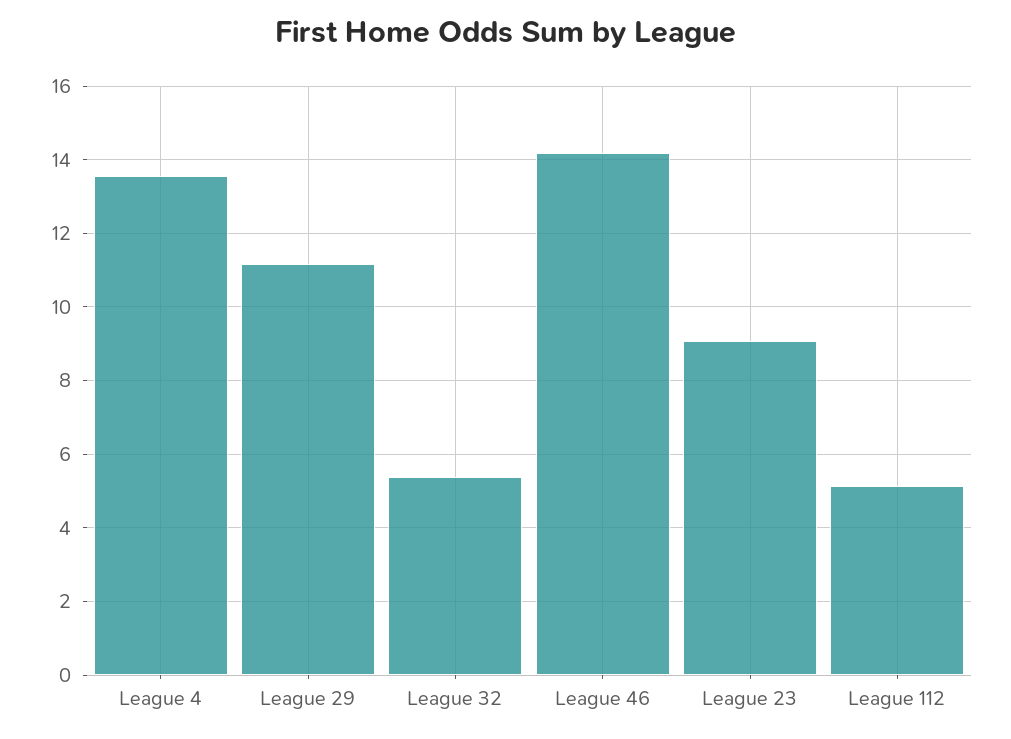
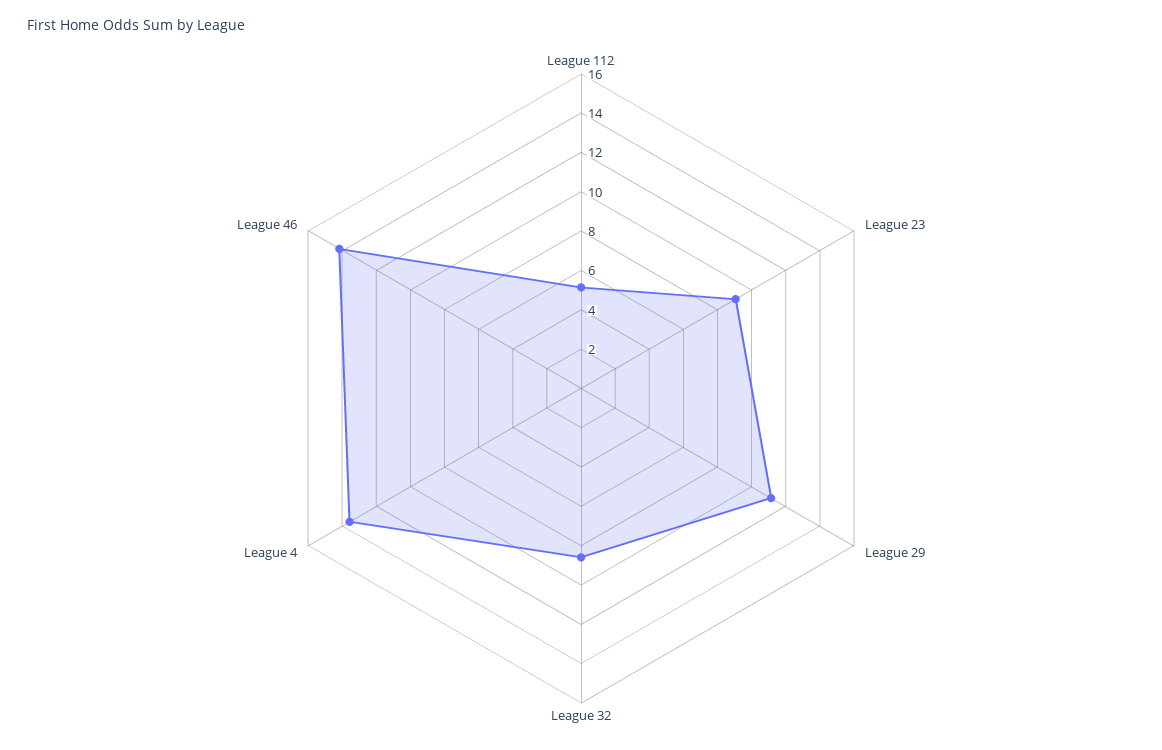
  {
    "League 4": 13.6,
    "League 29": 11.2,
-   "League 32": 5.4,
+   "League 32": 8.5,
    "League 46": 14.2,
    "League 23": 9,
    "League 112": 5.2
  }

